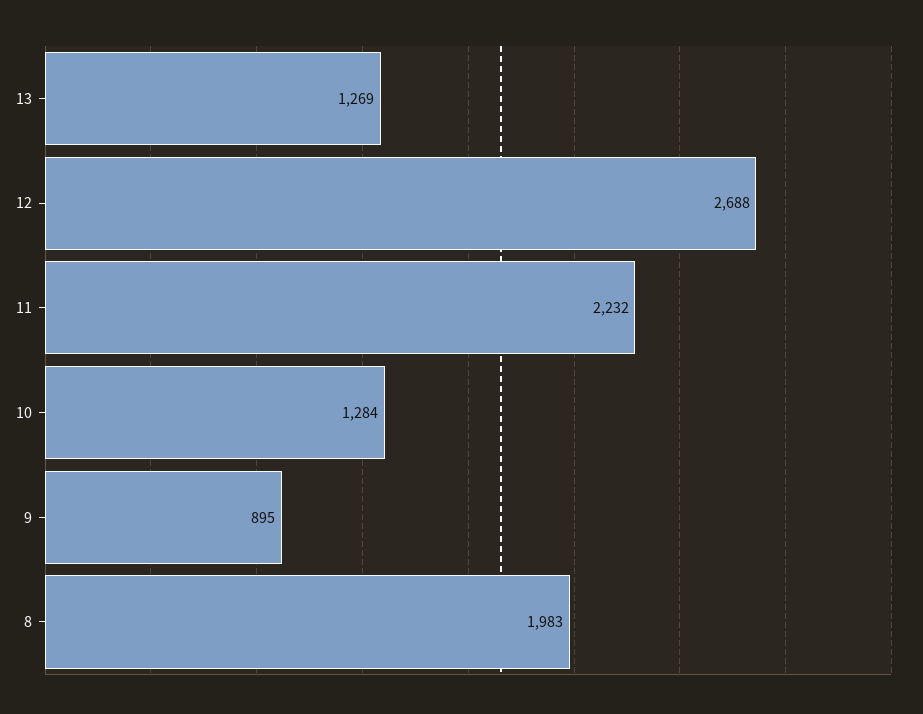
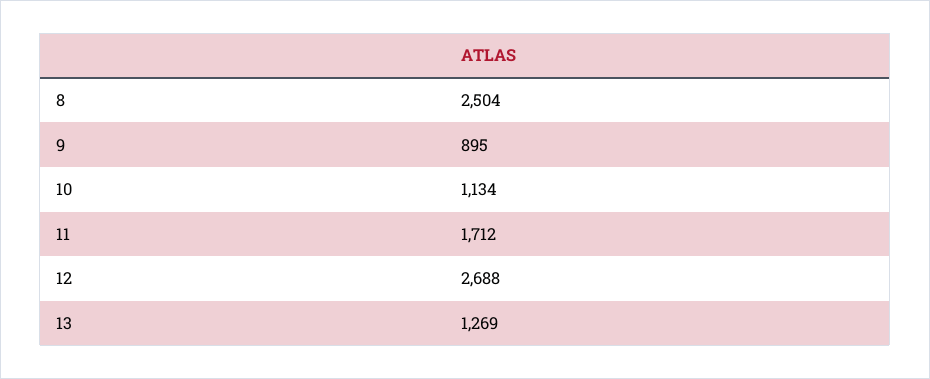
  {
    "13": 1269,
    "12": 2688,
-   "11": 2232,
+   "11": 1712,
-   "10": 1284,
+   "10": 1134,
    "9": 895,
-   "8": 1983
+   "8": 2504
  }

